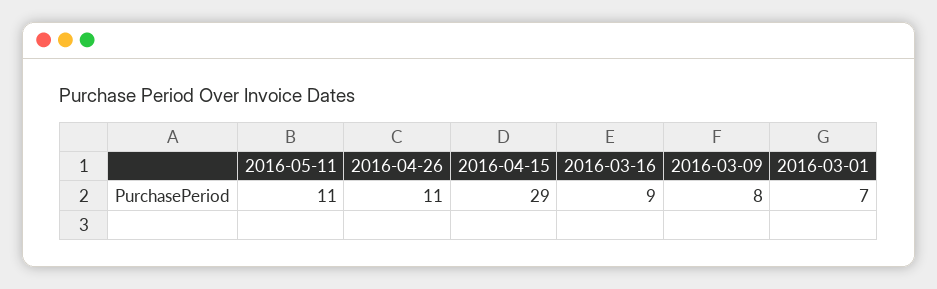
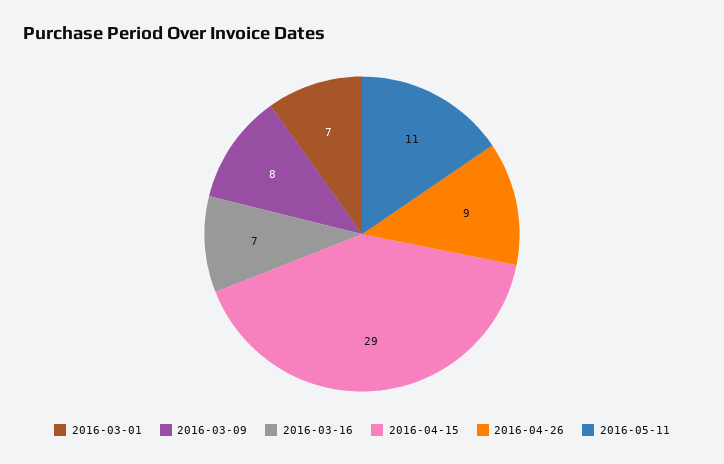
  {
    "2016-05-11": 11,
-   "2016-04-26": 11,
+   "2016-04-26": 9,
    "2016-04-15": 29,
-   "2016-03-16": 9,
+   "2016-03-16": 7,
    "2016-03-09": 8,
    "2016-03-01": 7
  }

